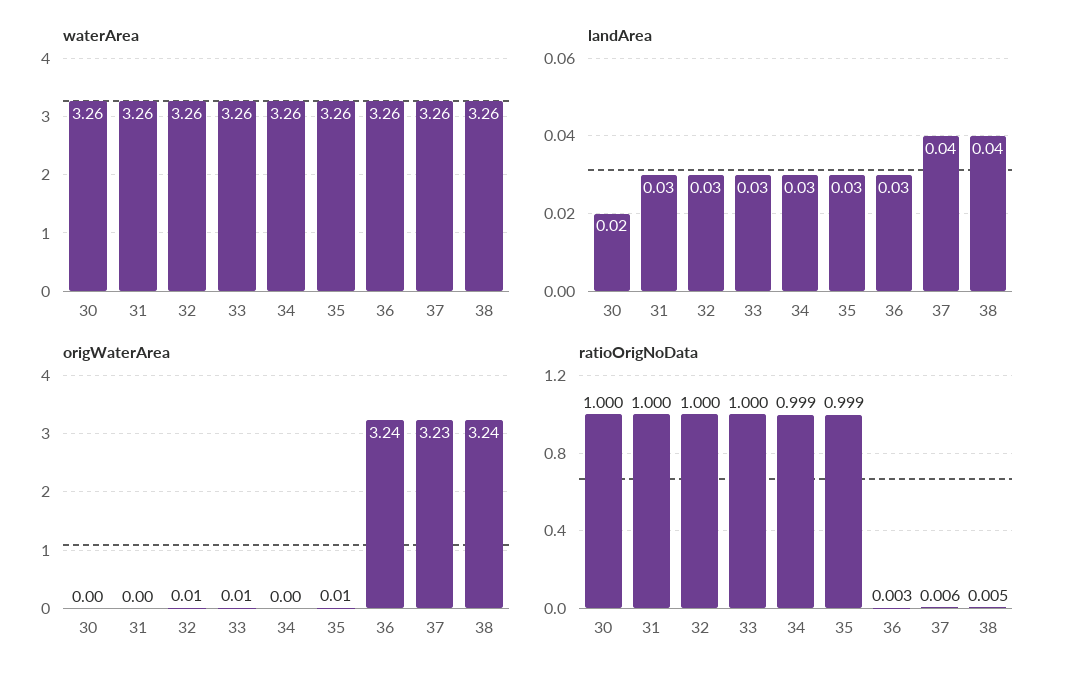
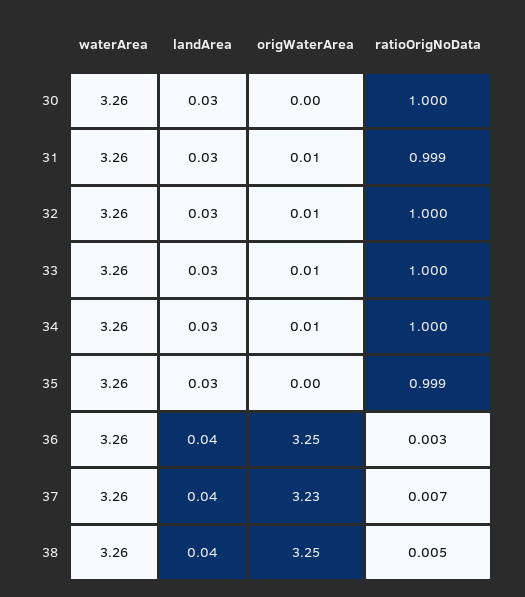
  {
    "waterArea": {
      "30": 3.26,
      "31": 3.26,
      "32": 3.26,
      "33": 3.26,
      "34": 3.26,
      "35": 3.26,
      "36": 3.26,
      "37": 3.26,
      "38": 3.26
    },
    "landArea": {
-     "30": 0.02,
+     "30": 0.03,
      "31": 0.03,
      "32": 0.03,
      "33": 0.03,
      "34": 0.03,
      "35": 0.03,
-     "36": 0.03,
+     "36": 0.04,
      "37": 0.04,
      "38": 0.04
    },
    "origWaterArea": {
      "30": 0,
-     "31": 0,
+     "31": 0.01,
      "32": 0.01,
      "33": 0.01,
-     "34": 0,
+     "34": 0.01,
-     "35": 0.01,
+     "35": 0,
-     "36": 3.24,
+     "36": 3.25,
      "37": 3.23,
-     "38": 3.24
+     "38": 3.25
    },
    "ratioOrigNoData": {
      "30": 1,
-     "31": 1,
+     "31": 0.999,
      "32": 1,
      "33": 1,
-     "34": 0.999,
+     "34": 1,
      "35": 0.999,
      "36": 0.003,
-     "37": 0.006,
+     "37": 0.007,
      "38": 0.005
    }
  }

